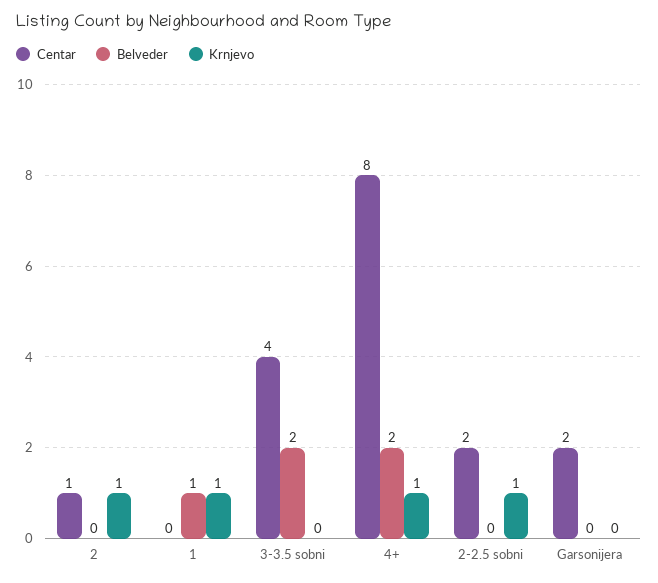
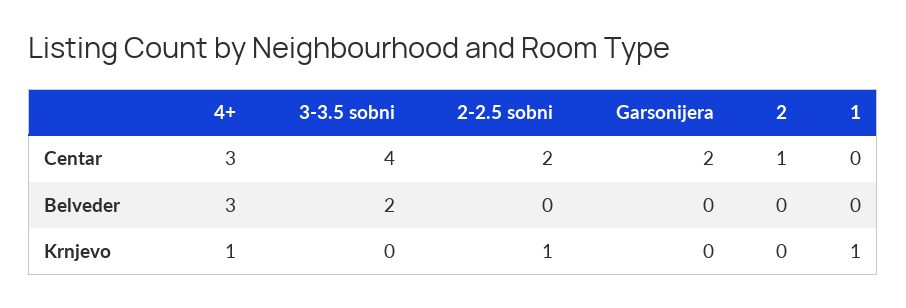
  {
    "Centar": {
      "2": 1,
      "1": 0,
      "3-3.5 sobni": 4,
-     "4+": 8,
+     "4+": 3,
      "2-2.5 sobni": 2,
      "Garsonijera": 2
    },
    "Belveder": {
      "2": 0,
-     "1": 1,
+     "1": 0,
      "3-3.5 sobni": 2,
-     "4+": 2,
+     "4+": 3,
      "2-2.5 sobni": 0,
      "Garsonijera": 0
    },
    "Krnjevo": {
-     "2": 1,
+     "2": 0,
      "1": 1,
      "3-3.5 sobni": 0,
      "4+": 1,
      "2-2.5 sobni": 1,
      "Garsonijera": 0
    }
  }

